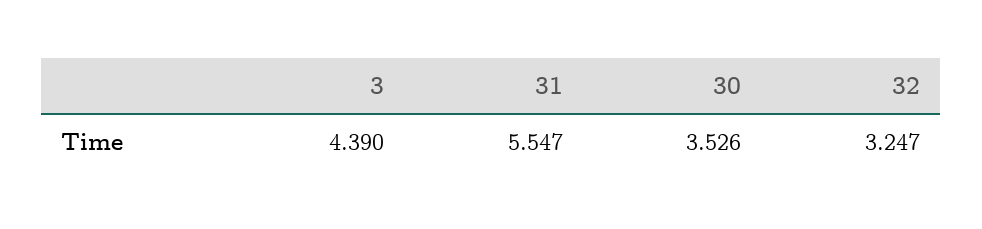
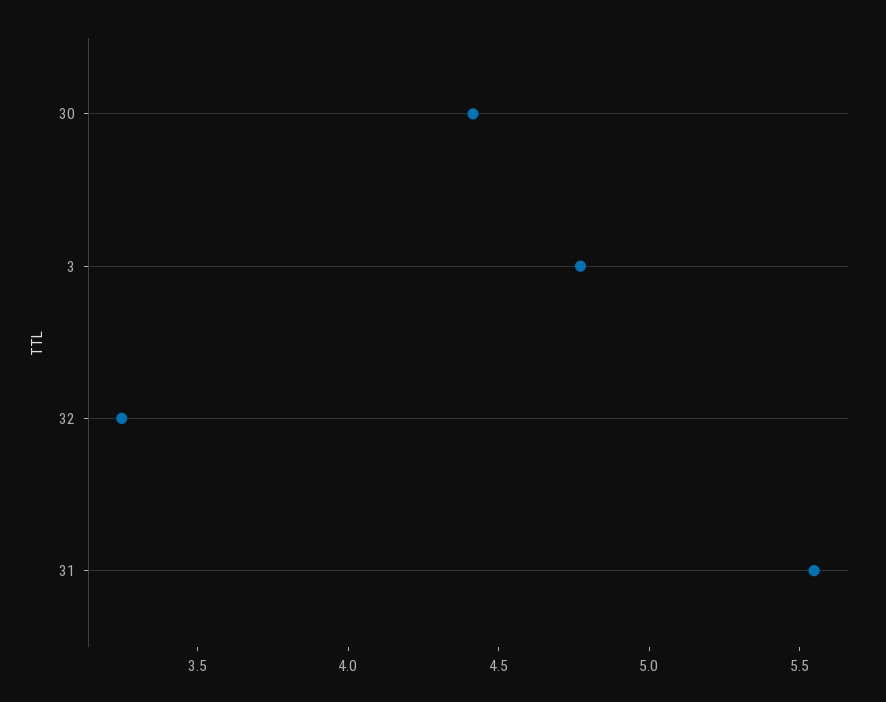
  {
-   "3": 4.39,
+   "3": 4.8,
    "31": 5.547,
-   "30": 3.526,
+   "30": 4.4,
    "32": 3.247
  }

